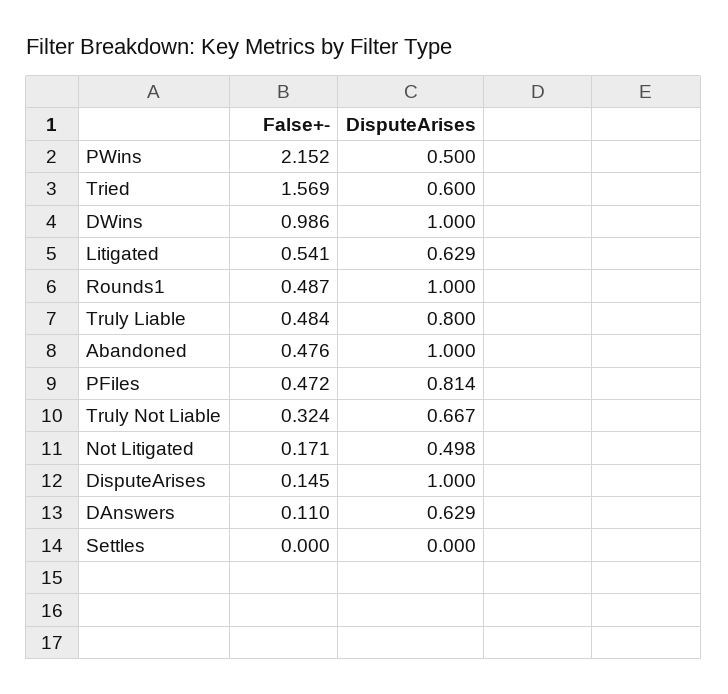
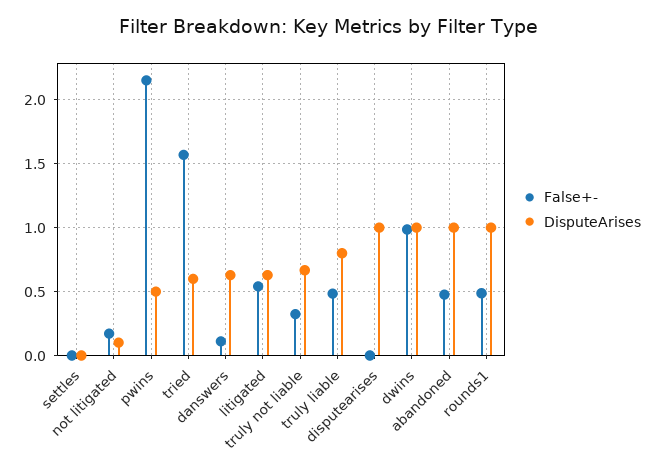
  {
    "False+-": {
      "PWins": 2.152,
      "Tried": 1.569,
      "DWins": 0.986,
      "Litigated": 0.541,
      "Rounds1": 0.487,
      "Truly Liable": 0.484,
      "Abandoned": 0.476,
-     "PFiles": 0.472,
      "Truly Not Liable": 0.324,
      "Not Litigated": 0.171,
-     "DisputeArises": 0.145,
+     "DisputeArises": 0,
      "DAnswers": 0.11,
      "Settles": 0
    },
    "DisputeArises": {
      "PWins": 0.5,
      "Tried": 0.6,
      "DWins": 1,
      "Litigated": 0.629,
      "Rounds1": 1,
      "Truly Liable": 0.8,
      "Abandoned": 1,
-     "PFiles": 0.814,
      "Truly Not Liable": 0.667,
-     "Not Litigated": 0.498,
+     "Not Litigated": 0.1,
      "DisputeArises": 1,
      "DAnswers": 0.629,
      "Settles": 0
    }
  }

